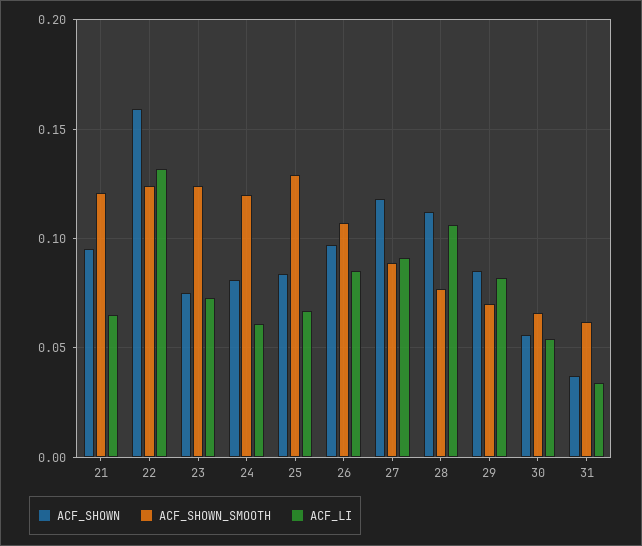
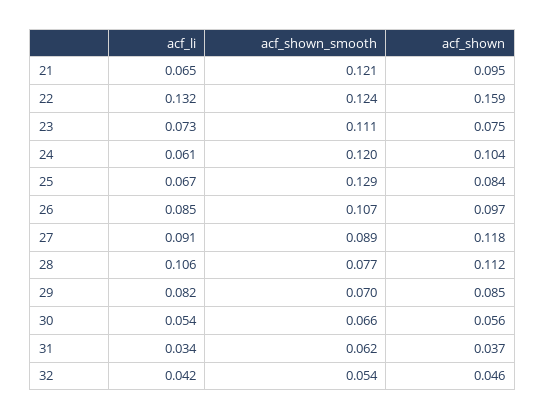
  {
    "ACF_SHOWN": {
      "21": 0.095,
      "22": 0.159,
      "23": 0.075,
-     "24": 0.08,
+     "24": 0.104,
      "25": 0.084,
      "26": 0.097,
      "27": 0.118,
      "28": 0.112,
      "29": 0.085,
      "30": 0.056,
-     "31": 0.037
+     "31": 0.037,
+     "32": 0.046
    },
    "ACF_SHOWN_SMOOTH": {
      "21": 0.121,
      "22": 0.124,
-     "23": 0.125,
+     "23": 0.111,
      "24": 0.12,
      "25": 0.129,
      "26": 0.107,
      "27": 0.089,
      "28": 0.077,
      "29": 0.07,
      "30": 0.066,
-     "31": 0.062
+     "31": 0.062,
+     "32": 0.054
    },
    "ACF_LI": {
      "21": 0.065,
      "22": 0.132,
      "23": 0.073,
      "24": 0.061,
      "25": 0.067,
      "26": 0.085,
      "27": 0.091,
      "28": 0.106,
      "29": 0.082,
      "30": 0.054,
-     "31": 0.034
+     "31": 0.034,
+     "32": 0.042
    }
  }

